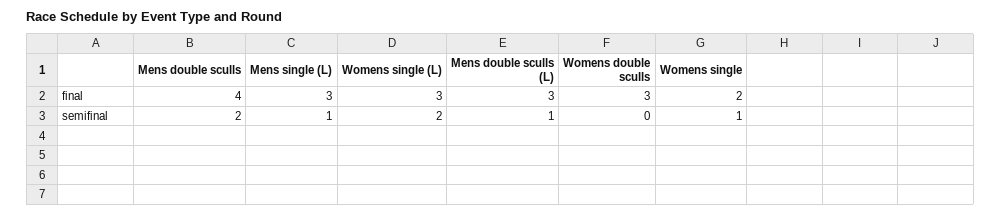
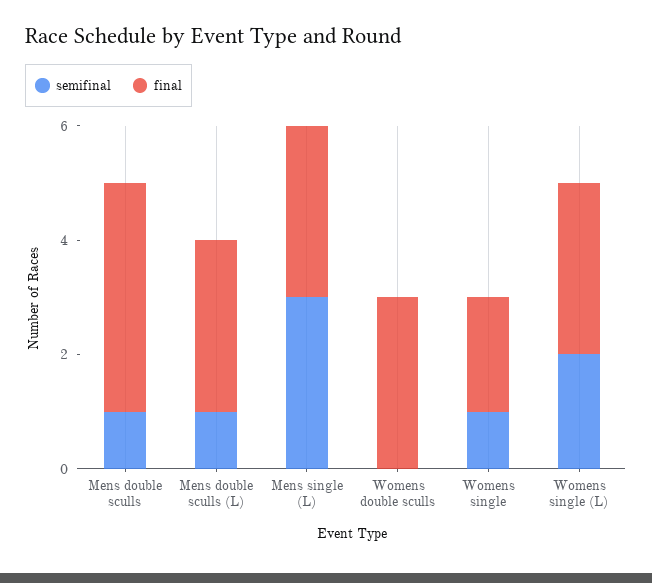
  {
    "final": {
      "Mens double sculls": 4,
      "Mens single (L)": 3,
      "Womens single (L)": 3,
      "Mens double sculls (L)": 3,
      "Womens double sculls": 3,
      "Womens single": 2
    },
    "semifinal": {
-     "Mens double sculls": 2,
+     "Mens double sculls": 1,
-     "Mens single (L)": 1,
+     "Mens single (L)": 3,
      "Womens single (L)": 2,
      "Mens double sculls (L)": 1,
      "Womens double sculls": 0,
      "Womens single": 1
    }
  }

